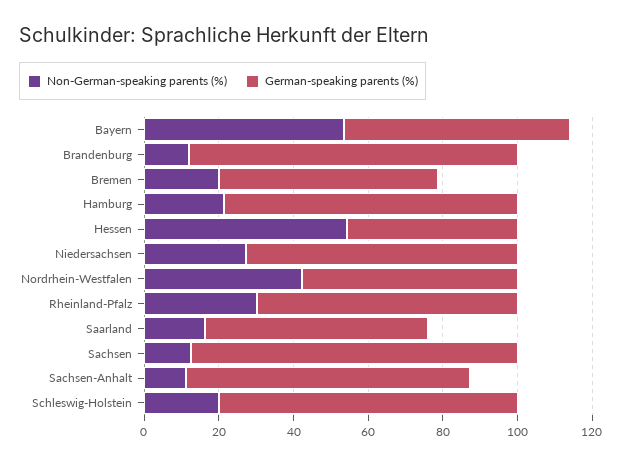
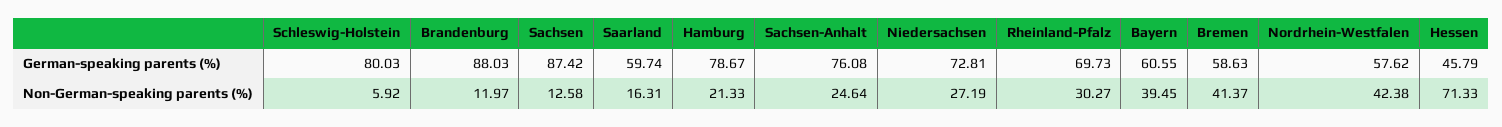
  {
    "Non-German-speaking parents (%)": {
-     "Bayern": 55,
+     "Bayern": 39.45,
      "Brandenburg": 11.97,
-     "Bremen": 20,
+     "Bremen": 41.37,
      "Hamburg": 21.33,
-     "Hessen": 55,
+     "Hessen": 71.33,
      "Niedersachsen": 27.19,
      "Nordrhein-Westfalen": 42.38,
      "Rheinland-Pfalz": 30.27,
      "Saarland": 16.31,
      "Sachsen": 12.58,
-     "Sachsen-Anhalt": 10,
+     "Sachsen-Anhalt": 24.64,
-     "Schleswig-Holstein": 20
+     "Schleswig-Holstein": 5.92
    },
    "German-speaking parents (%)": {
      "Bayern": 60.55,
      "Brandenburg": 88.03,
      "Bremen": 58.63,
      "Hamburg": 78.67,
      "Hessen": 45.79,
      "Niedersachsen": 72.81,
      "Nordrhein-Westfalen": 57.62,
      "Rheinland-Pfalz": 69.73,
      "Saarland": 59.74,
      "Sachsen": 87.42,
      "Sachsen-Anhalt": 76.08,
      "Schleswig-Holstein": 80.03
    }
  }

